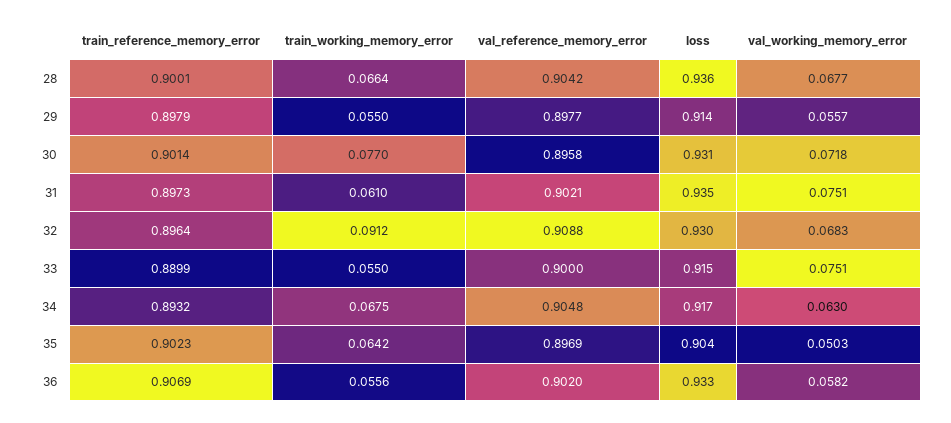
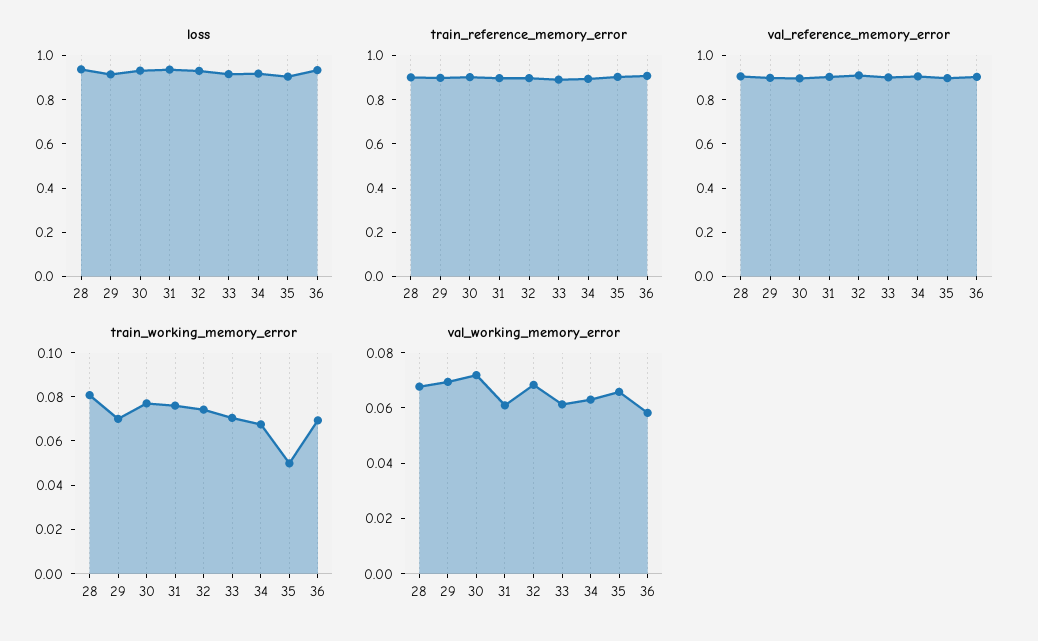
  {
    "train_reference_memory_error": {
      "28": 0.9001,
      "29": 0.8979,
      "30": 0.9014,
      "31": 0.8973,
      "32": 0.8964,
      "33": 0.8899,
      "34": 0.8932,
      "35": 0.9023,
      "36": 0.9069
    },
    "train_working_memory_error": {
-     "28": 0.0664,
+     "28": 0.08,
-     "29": 0.055,
+     "29": 0.07,
      "30": 0.077,
-     "31": 0.061,
+     "31": 0.075,
-     "32": 0.0912,
+     "32": 0.075,
-     "33": 0.055,
+     "33": 0.07,
      "34": 0.0675,
-     "35": 0.0642,
+     "35": 0.05,
-     "36": 0.0556
+     "36": 0.07
    },
    "val_reference_memory_error": {
      "28": 0.9042,
      "29": 0.8977,
      "30": 0.8958,
      "31": 0.9021,
      "32": 0.9088,
      "33": 0.9,
      "34": 0.9048,
      "35": 0.8969,
      "36": 0.902
    },
    "loss": {
      "28": 0.936,
      "29": 0.914,
      "30": 0.931,
      "31": 0.935,
      "32": 0.93,
      "33": 0.915,
      "34": 0.917,
      "35": 0.904,
      "36": 0.933
    },
    "val_working_memory_error": {
      "28": 0.0677,
-     "29": 0.0557,
+     "29": 0.07,
      "30": 0.0718,
-     "31": 0.0751,
+     "31": 0.06,
      "32": 0.0683,
-     "33": 0.0751,
+     "33": 0.06,
      "34": 0.063,
-     "35": 0.0503,
+     "35": 0.065,
      "36": 0.0582
    }
  }

